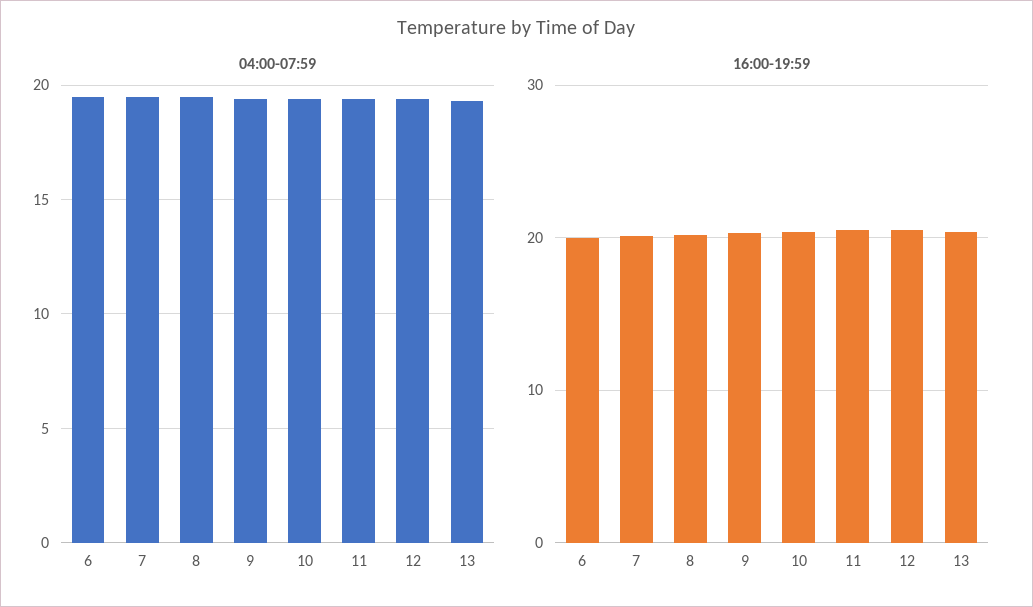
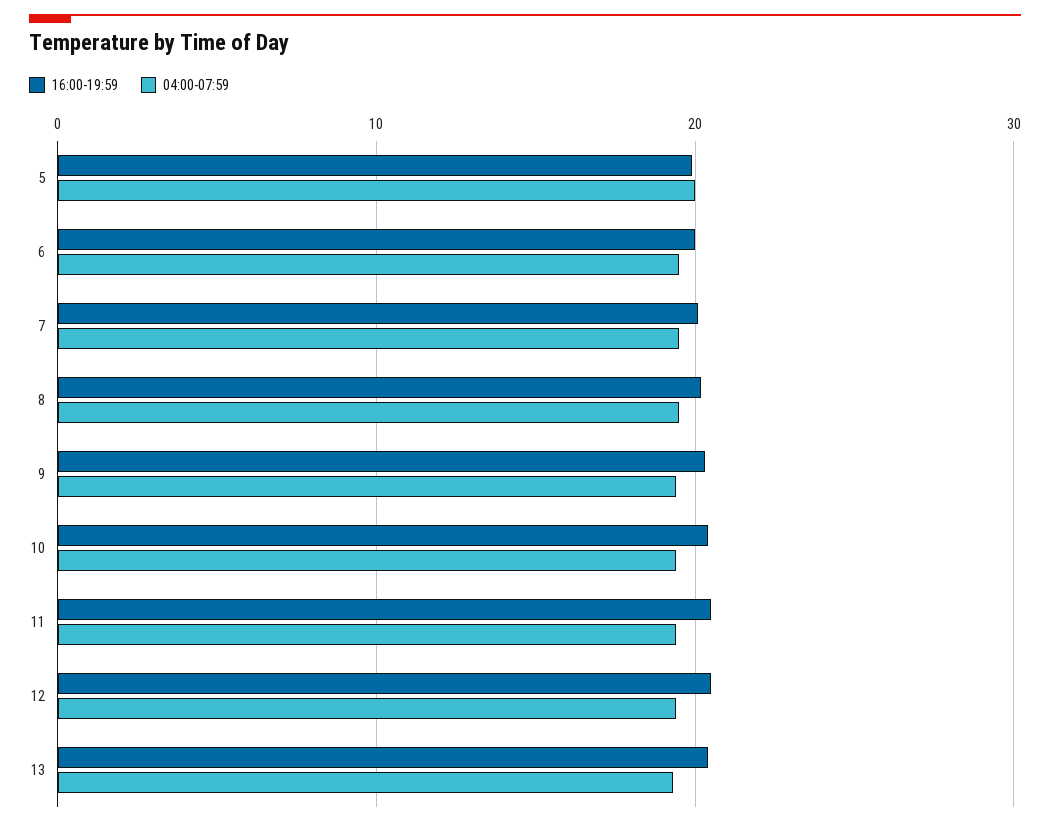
  {
    "04:00-07:59": {
      "6": 19.5,
      "7": 19.5,
      "8": 19.5,
      "9": 19.5,
      "10": 19.5,
      "11": 19.5,
      "12": 19.5,
-     "13": 19.5
+     "13": 19.5,
+     "5": 20
    },
    "16:00-19:59": {
      "6": 20,
      "7": 20,
      "8": 20,
      "9": 20,
      "10": 20,
      "11": 21,
      "12": 21,
-     "13": 20
+     "13": 20,
+     "5": 20
    }
  }

